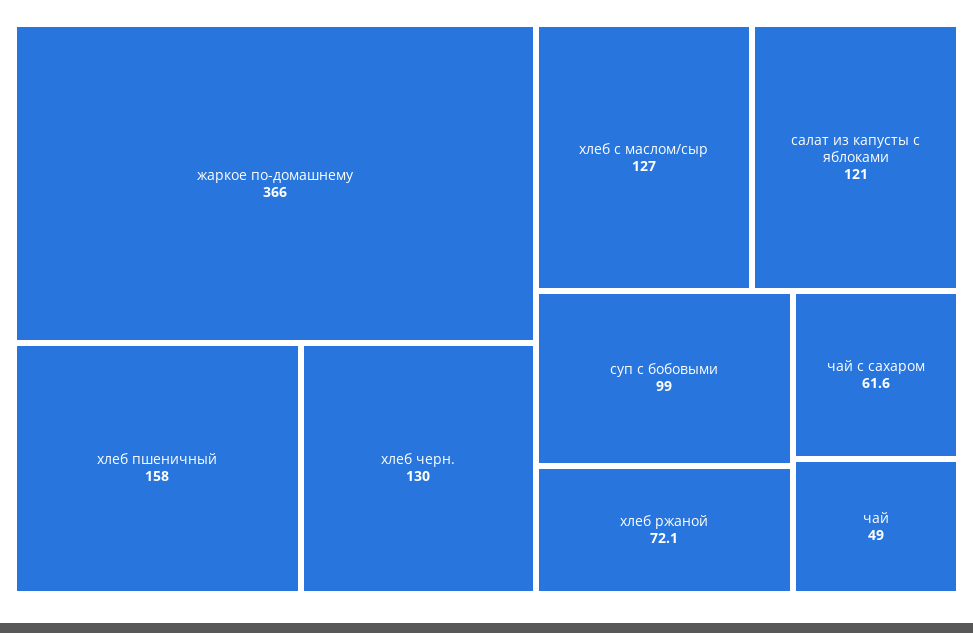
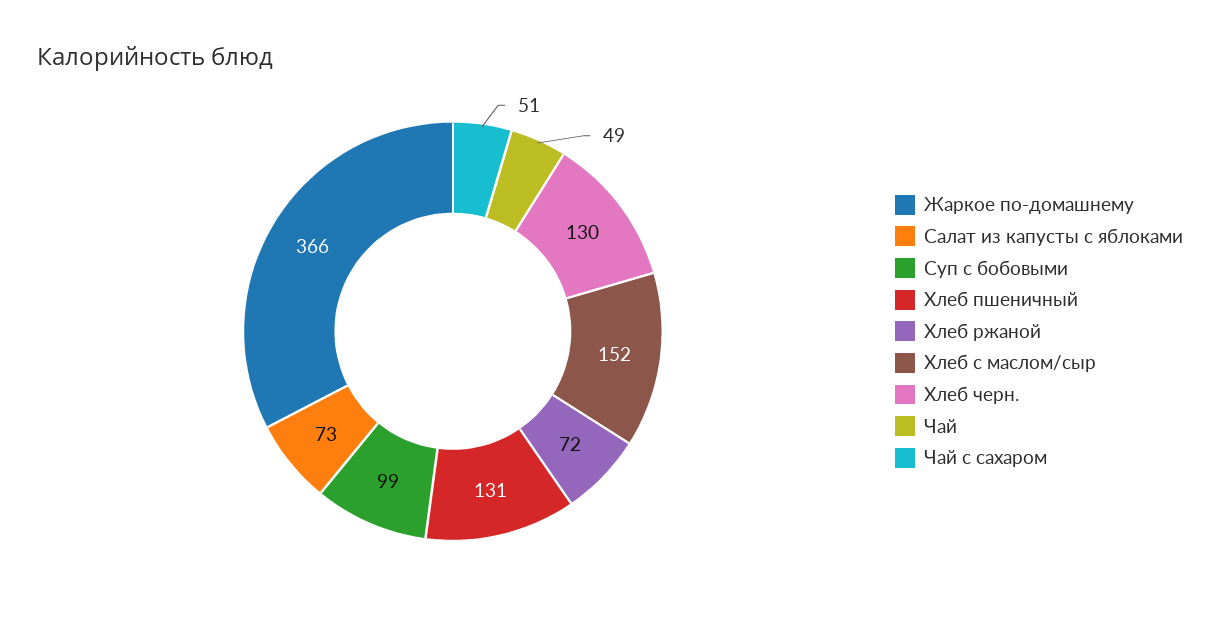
  {
    "жаркое по-домашнему": 366,
-   "хлеб пшеничный": 158,
+   "хлеб пшеничный": 131,
    "хлеб черн.": 130,
-   "хлеб с маслом/сыр": 127,
+   "хлеб с маслом/сыр": 152,
-   "салат из капусты с яблоками": 121,
+   "салат из капусты с яблоками": 73,
    "суп с бобовыми": 99,
    "хлеб ржаной": 72.1,
-   "чай с сахаром": 61.6,
+   "чай с сахаром": 51,
    "чай": 49
  }

